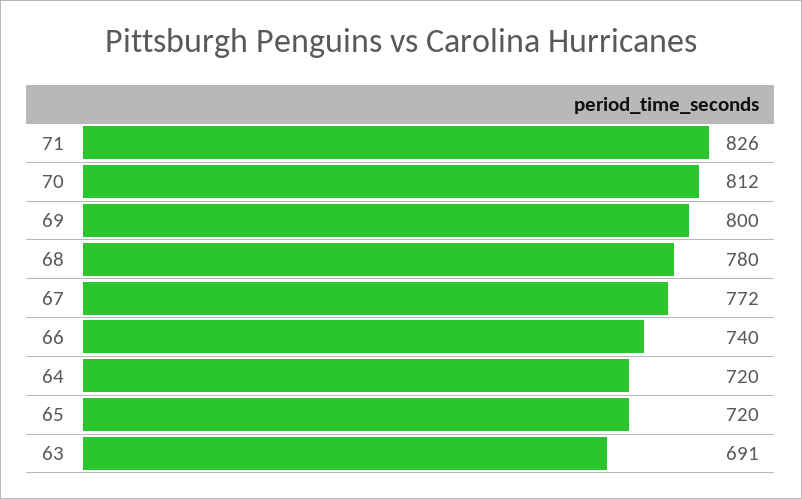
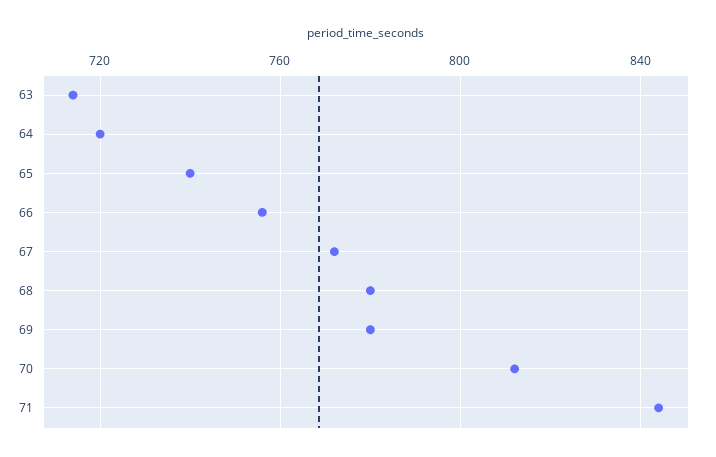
  {
-   "71": 826,
+   "71": 845,
    "70": 812,
-   "69": 800,
+   "69": 780,
    "68": 780,
    "67": 772,
-   "66": 740,
+   "66": 755,
    "64": 720,
-   "65": 720,
+   "65": 740,
-   "63": 691
+   "63": 715
  }

